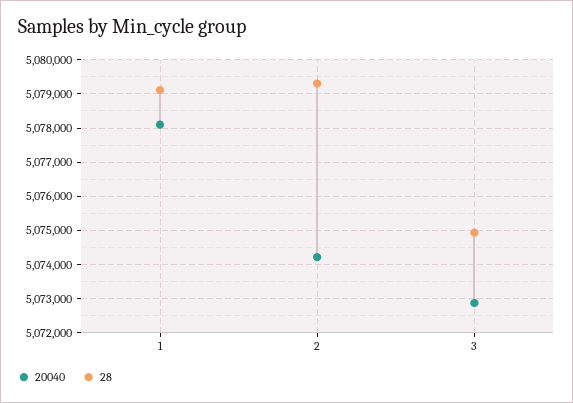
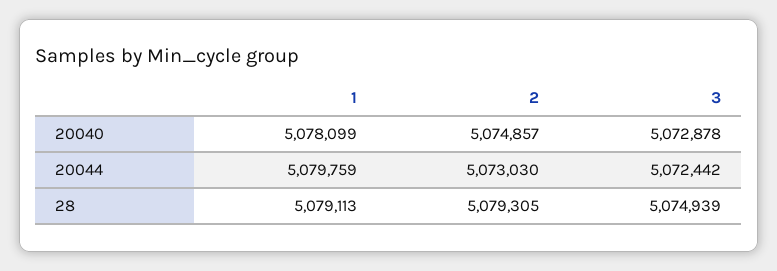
  {
    "20040": {
      "1": 5078099,
-     "2": 5074200,
+     "2": 5074857,
      "3": 5072878
    },
    "28": {
      "1": 5079113,
      "2": 5079305,
      "3": 5074939
-   }
+   },
+   "20044": {
+     "1": 5079759,
+     "2": 5073030,
+     "3": 5072442
+   }
  }

